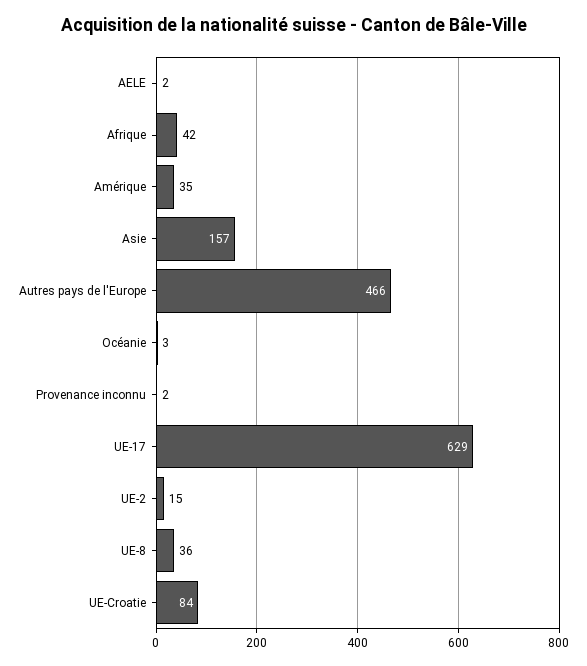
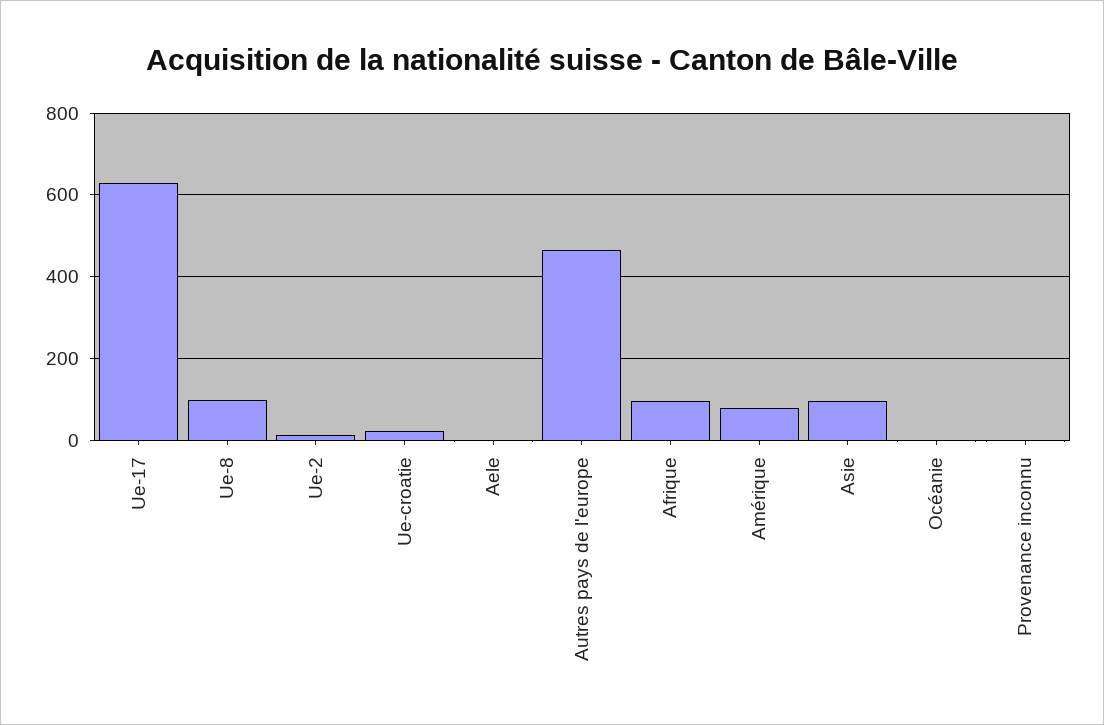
  {
    "AELE": 2,
-   "Afrique": 42,
+   "Afrique": 100,
-   "Amérique": 35,
+   "Amérique": 80,
-   "Asie": 157,
+   "Asie": 100,
    "Autres pays de l'Europe": 466,
    "Océanie": 3,
    "Provenance inconnu": 2,
    "UE-17": 629,
    "UE-2": 15,
-   "UE-8": 36,
+   "UE-8": 100,
-   "UE-Croatie": 84
+   "UE-Croatie": 20
  }

